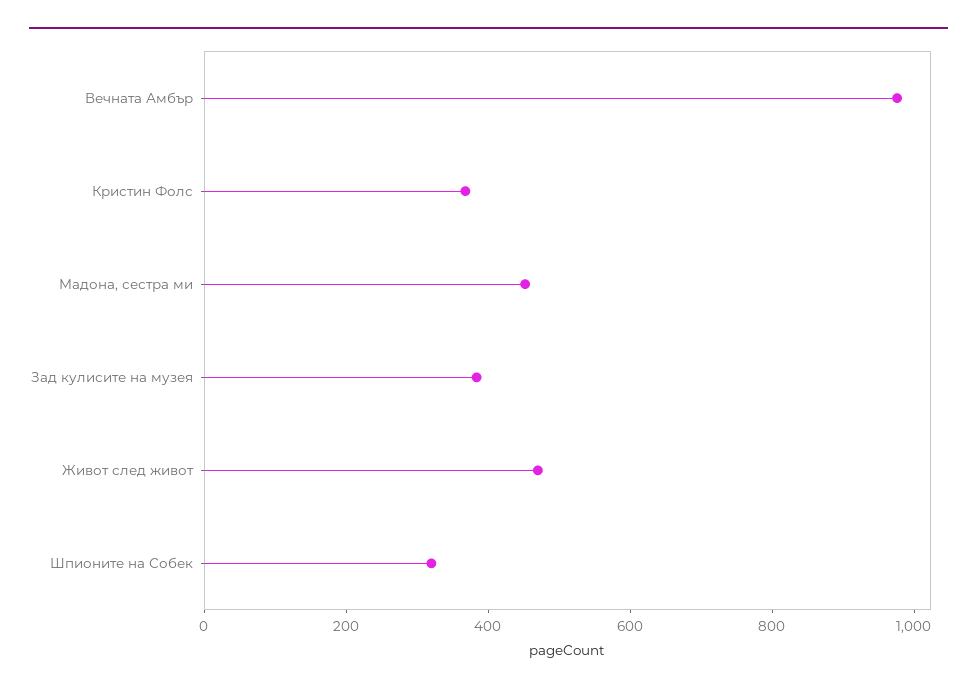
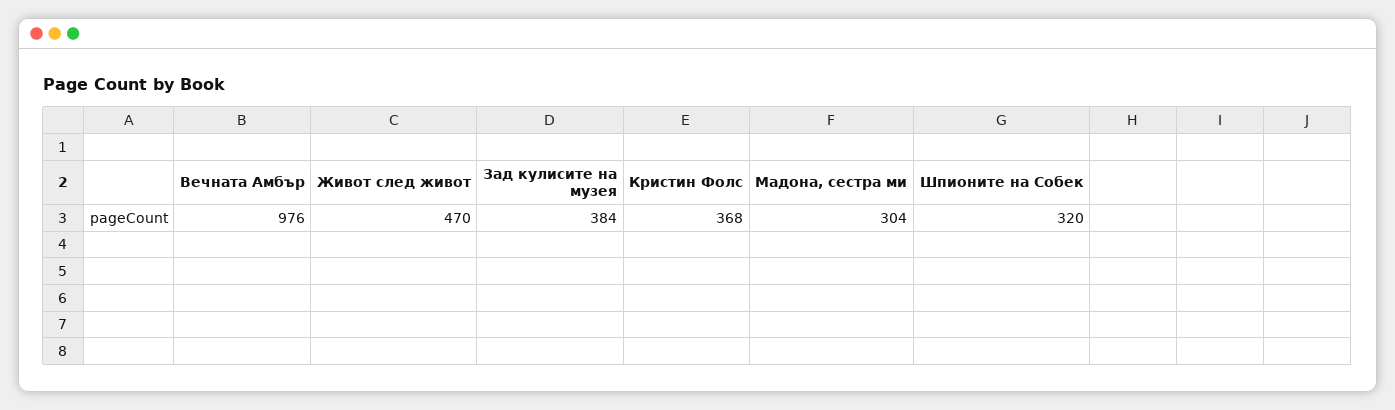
  {
    "Вечната Амбър": 976,
    "Кристин Фолс": 368,
-   "Мадона, сестра ми": 450,
+   "Мадона, сестра ми": 304,
    "Зад кулисите на музея": 384,
    "Живот след живот": 470,
    "Шпионите на Собек": 320
  }

